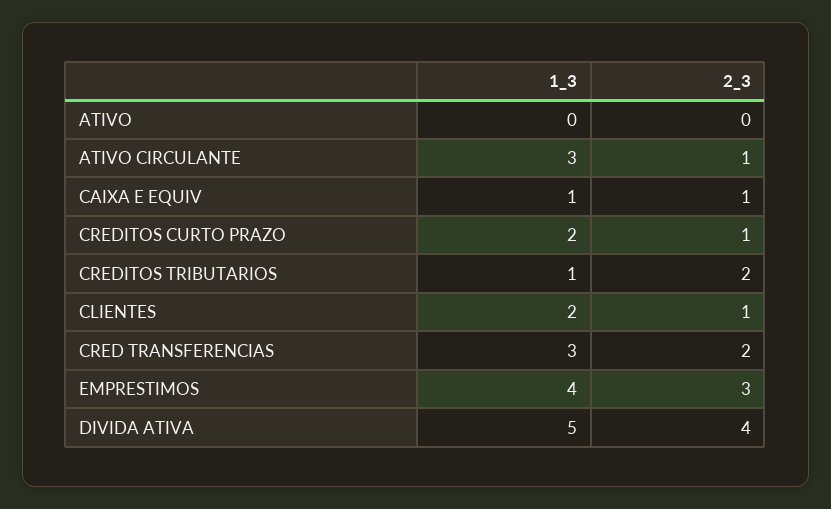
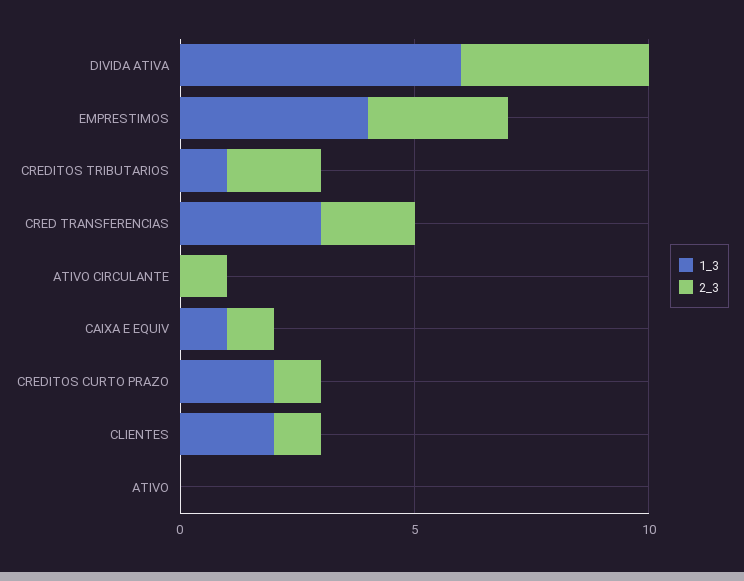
  {
    "1_3": {
      "ATIVO": 0,
-     "ATIVO CIRCULANTE": 3,
+     "ATIVO CIRCULANTE": 0,
      "CAIXA E EQUIV": 1,
      "CREDITOS CURTO PRAZO": 2,
      "CREDITOS TRIBUTARIOS": 1,
      "CLIENTES": 2,
      "CRED TRANSFERENCIAS": 3,
      "EMPRESTIMOS": 4,
-     "DIVIDA ATIVA": 5
+     "DIVIDA ATIVA": 6
    },
    "2_3": {
      "ATIVO": 0,
      "ATIVO CIRCULANTE": 1,
      "CAIXA E EQUIV": 1,
      "CREDITOS CURTO PRAZO": 1,
      "CREDITOS TRIBUTARIOS": 2,
      "CLIENTES": 1,
      "CRED TRANSFERENCIAS": 2,
      "EMPRESTIMOS": 3,
      "DIVIDA ATIVA": 4
    }
  }

